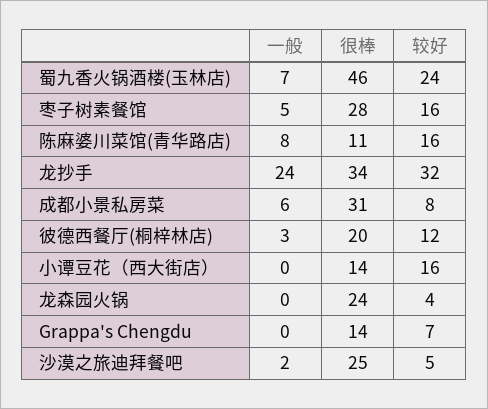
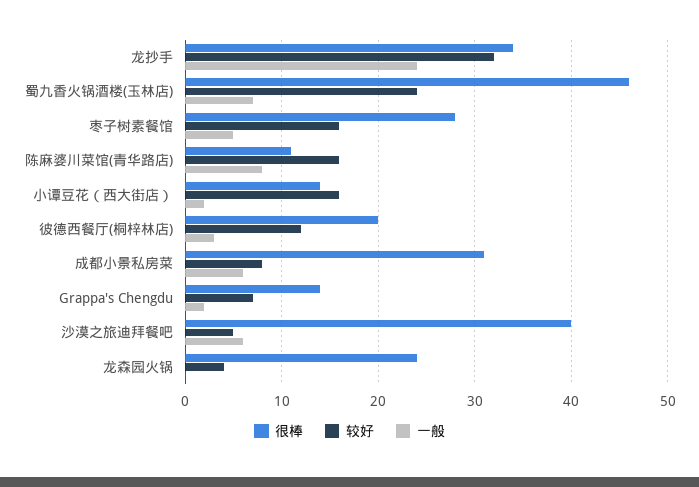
  {
    "一般": {
      "蜀九香火锅酒楼(玉林店)": 7,
      "枣子树素餐馆": 5,
      "陈麻婆川菜馆(青华路店)": 8,
      "龙抄手": 24,
      "成都小景私房菜": 6,
      "彼德西餐厅(桐梓林店)": 3,
-     "小谭豆花（西大街店）": 0,
+     "小谭豆花（西大街店）": 2,
      "龙森园火锅": 0,
-     "Grappa's Chengdu": 0,
+     "Grappa's Chengdu": 2,
-     "沙漠之旅迪拜餐吧": 2
+     "沙漠之旅迪拜餐吧": 6
    },
    "很棒": {
      "蜀九香火锅酒楼(玉林店)": 46,
      "枣子树素餐馆": 28,
      "陈麻婆川菜馆(青华路店)": 11,
      "龙抄手": 34,
      "成都小景私房菜": 31,
      "彼德西餐厅(桐梓林店)": 20,
      "小谭豆花（西大街店）": 14,
      "龙森园火锅": 24,
      "Grappa's Chengdu": 14,
-     "沙漠之旅迪拜餐吧": 25
+     "沙漠之旅迪拜餐吧": 40
    },
    "较好": {
      "蜀九香火锅酒楼(玉林店)": 24,
      "枣子树素餐馆": 16,
      "陈麻婆川菜馆(青华路店)": 16,
      "龙抄手": 32,
      "成都小景私房菜": 8,
      "彼德西餐厅(桐梓林店)": 12,
      "小谭豆花（西大街店）": 16,
      "龙森园火锅": 4,
      "Grappa's Chengdu": 7,
      "沙漠之旅迪拜餐吧": 5
    }
  }

